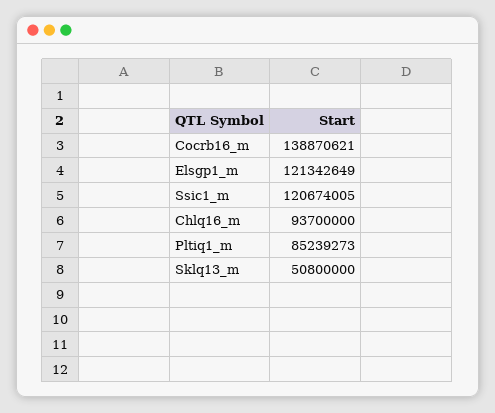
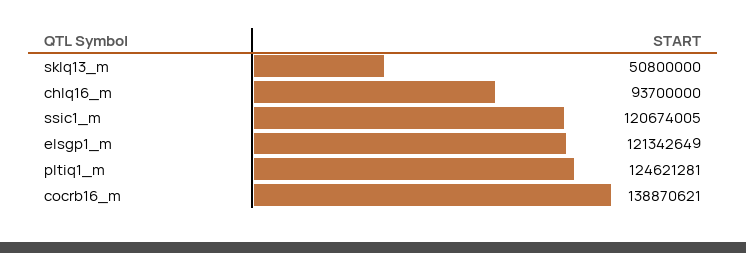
  {
    "Cocrb16_m": 138870621,
    "Elsgp1_m": 121342649,
    "Ssic1_m": 120674005,
    "Chlq16_m": 93700000,
-   "Pltiq1_m": 85239273,
+   "Pltiq1_m": 124621281,
    "Sklq13_m": 50800000
  }

